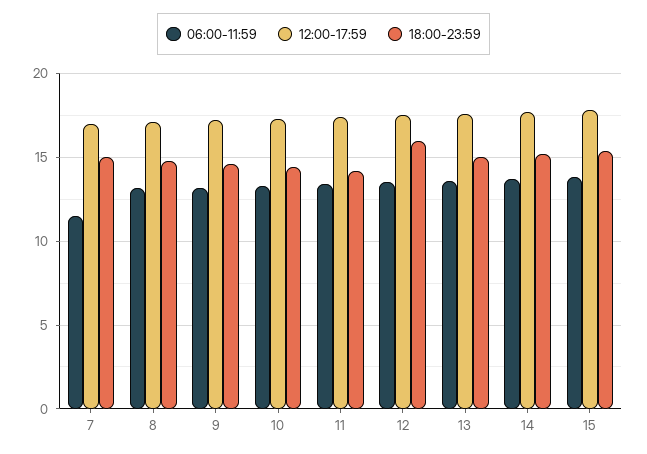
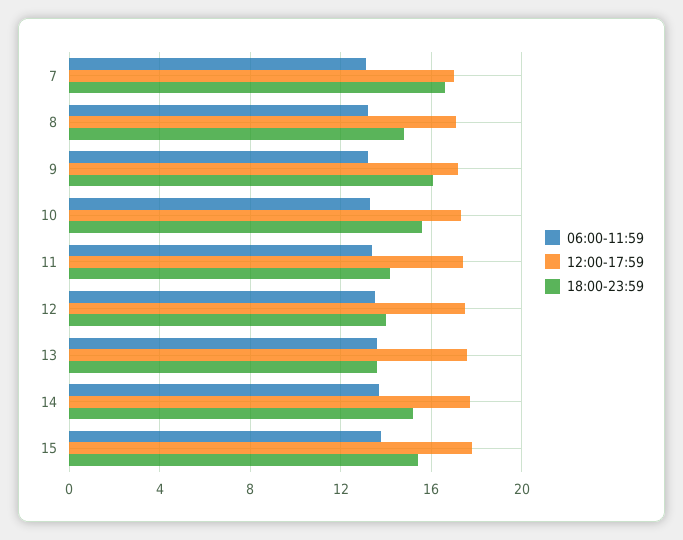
  {
    "06:00-11:59": {
-     "7": 11.5,
+     "7": 13,
      "8": 13,
      "9": 13,
      "10": 13.5,
      "11": 13.5,
      "12": 13.5,
      "13": 13.5,
      "14": 13.5,
      "15": 14
    },
    "12:00-17:59": {
      "7": 17,
      "8": 17,
      "9": 17,
      "10": 17.5,
      "11": 17.5,
      "12": 17.5,
      "13": 17.5,
      "14": 17.5,
      "15": 18
    },
    "18:00-23:59": {
-     "7": 15,
+     "7": 16.5,
      "8": 15,
-     "9": 14.5,
+     "9": 16,
-     "10": 14.5,
+     "10": 15.5,
      "11": 14,
-     "12": 16,
+     "12": 14,
-     "13": 15,
+     "13": 13.5,
      "14": 15,
      "15": 15.5
    }
  }

